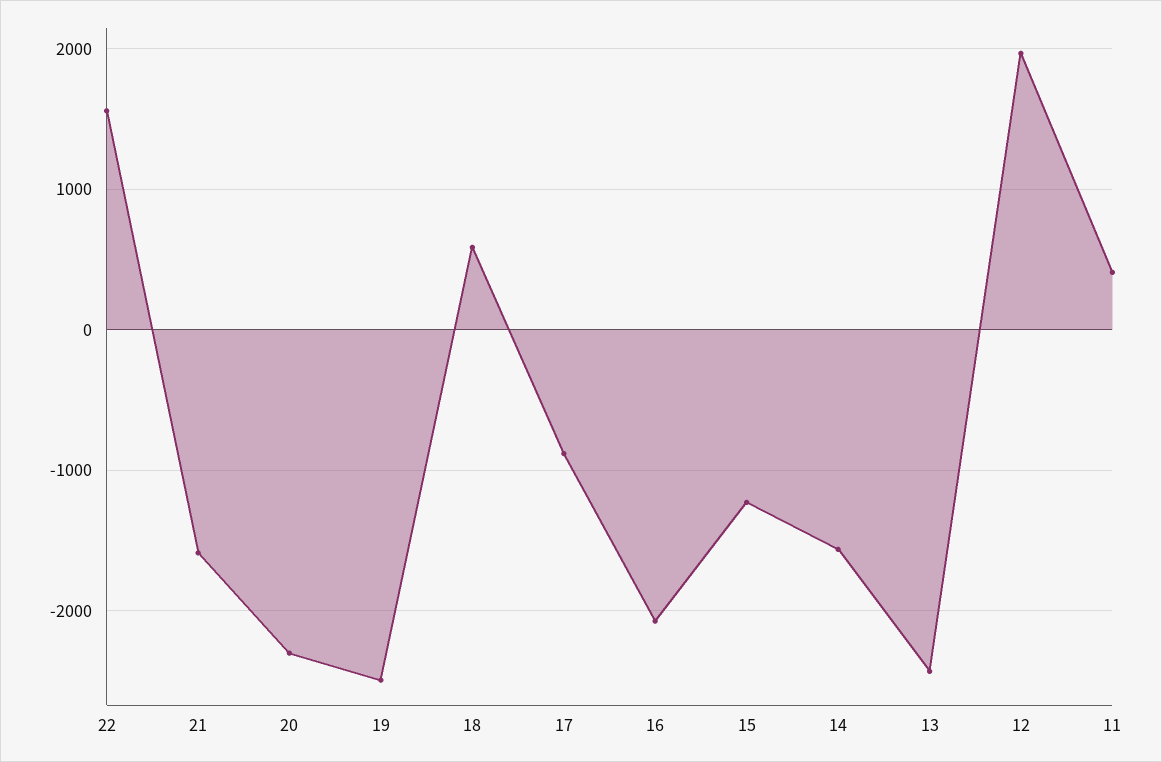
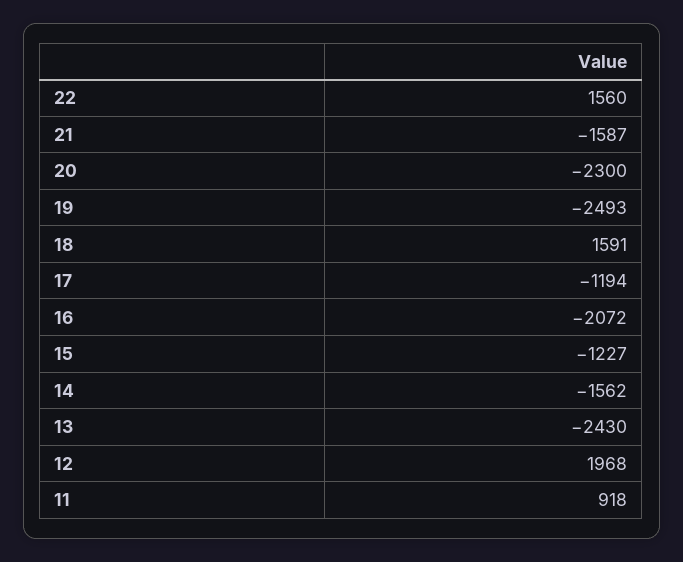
  {
    "22": 1560,
    "21": -1587,
    "20": -2300,
    "19": -2493,
-   "18": 600,
+   "18": 1591,
-   "17": -900,
+   "17": -1194,
    "16": -2072,
    "15": -1227,
    "14": -1562,
    "13": -2430,
    "12": 1968,
-   "11": 400
+   "11": 918
  }

